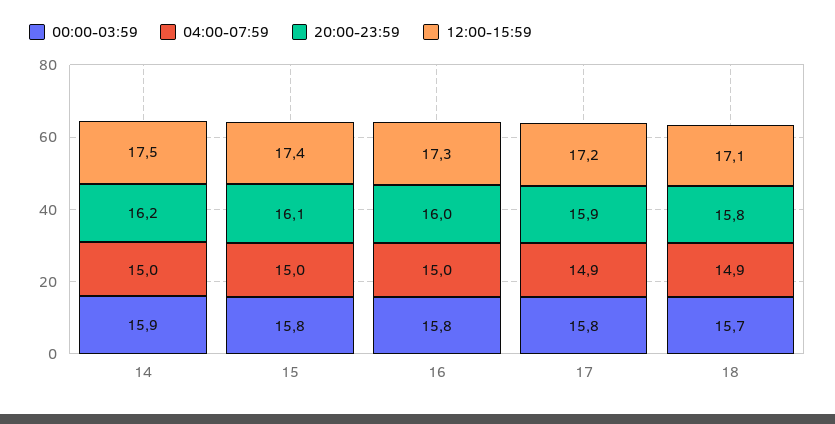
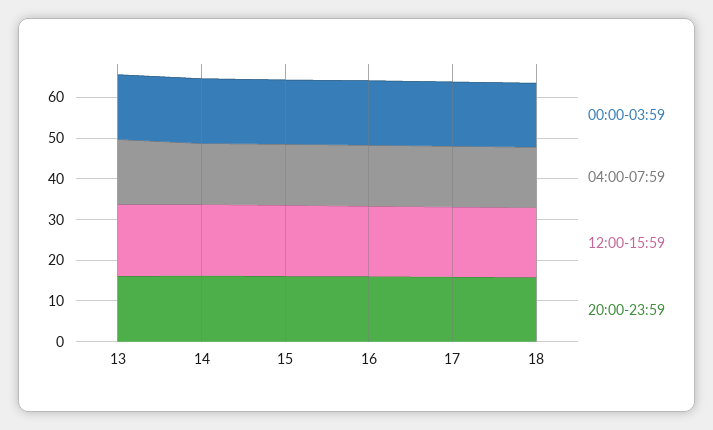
  {
    "00:00-03:59": {
      "14": 15.9,
      "15": 15.8,
      "16": 15.8,
      "17": 15.8,
-     "18": 15.7
+     "18": 15.7,
+     "13": 16
    },
    "04:00-07:59": {
      "14": 15,
      "15": 15,
      "16": 15,
      "17": 14.9,
-     "18": 14.9
+     "18": 14.9,
+     "13": 16
    },
    "20:00-23:59": {
      "14": 16.2,
      "15": 16.1,
      "16": 16,
      "17": 15.9,
-     "18": 15.8
+     "18": 15.8,
+     "13": 16
    },
    "12:00-15:59": {
      "14": 17.5,
      "15": 17.4,
      "16": 17.3,
      "17": 17.2,
-     "18": 17.1
+     "18": 17.1,
+     "13": 18
    }
  }

